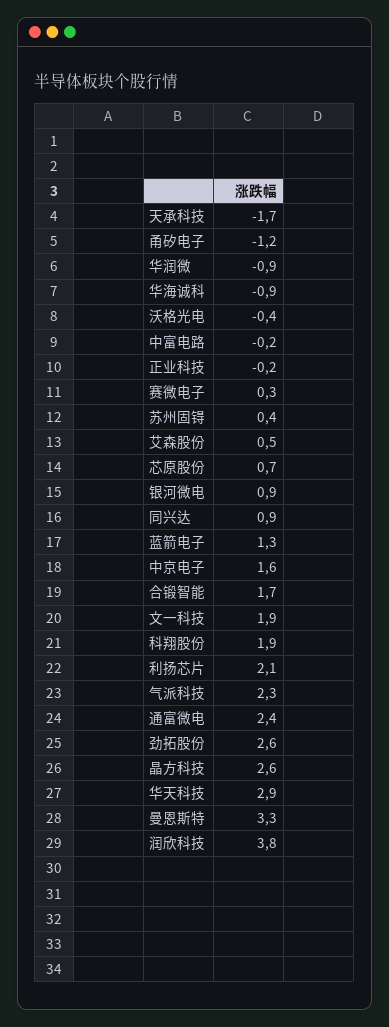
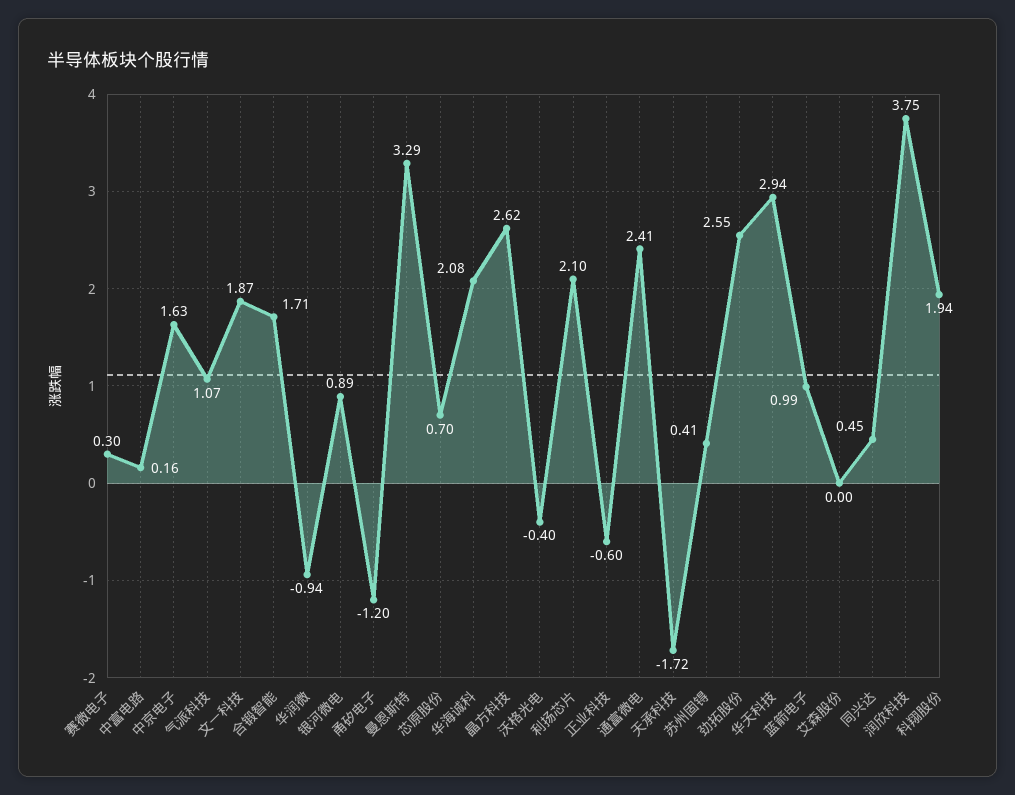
  {
    "天承科技": -1.72,
    "甬矽电子": -1.2,
    "华润微": -0.94,
-   "华海诚科": -0.9,
+   "华海诚科": 2.08,
    "沃格光电": -0.4,
-   "中富电路": -0.2,
+   "中富电路": 0.16,
-   "正业科技": -0.2,
+   "正业科技": -0.6,
    "赛微电子": 0.3,
    "苏州固锝": 0.41,
-   "艾森股份": 0.5,
+   "艾森股份": 0,
    "芯原股份": 0.7,
    "银河微电": 0.89,
-   "同兴达": 0.9,
+   "同兴达": 0.45,
-   "蓝箭电子": 1.3,
+   "蓝箭电子": 0.99,
    "中京电子": 1.63,
    "合锻智能": 1.71,
    "文一科技": 1.87,
    "科翔股份": 1.94,
    "利扬芯片": 2.1,
-   "气派科技": 2.3,
+   "气派科技": 1.07,
    "通富微电": 2.41,
    "劲拓股份": 2.55,
    "晶方科技": 2.62,
    "华天科技": 2.94,
    "曼恩斯特": 3.29,
    "润欣科技": 3.75
  }

